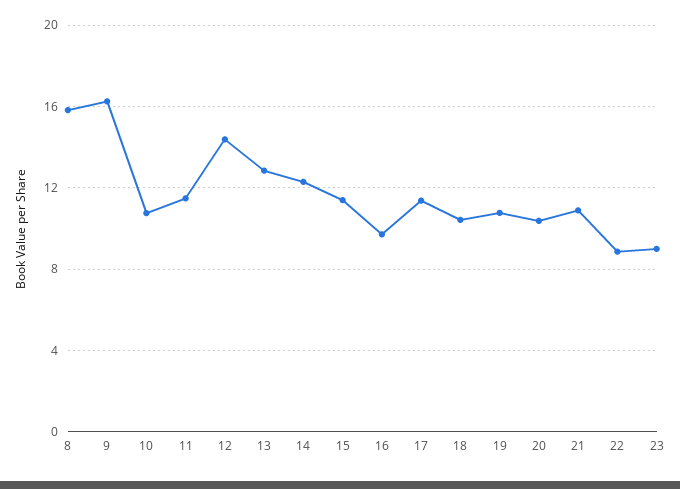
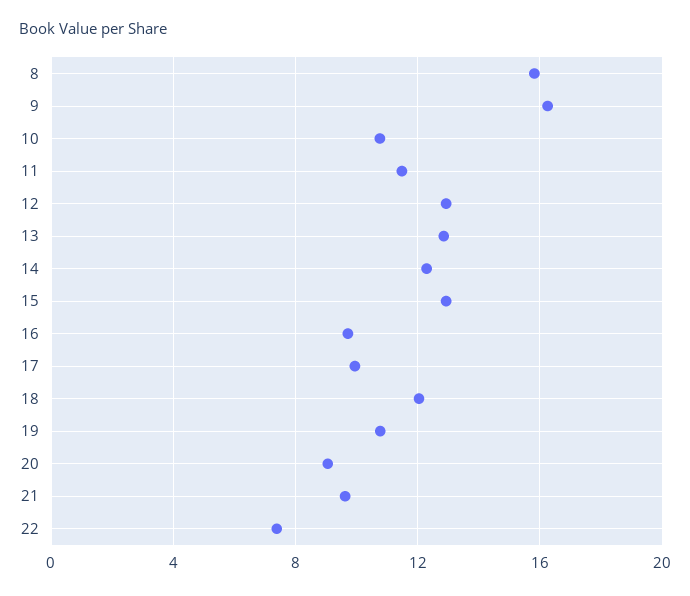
  {
    "8": 16,
    "9": 16.5,
    "10": 11,
    "11": 11.5,
-   "12": 14.5,
+   "12": 13,
    "13": 13,
    "14": 12.5,
-   "15": 11.5,
+   "15": 13,
    "16": 9.5,
-   "17": 11.5,
+   "17": 10,
-   "18": 10.5,
+   "18": 12,
    "19": 11,
-   "20": 10.5,
+   "20": 9,
-   "21": 11,
+   "21": 9.5,
-   "22": 9,
+   "22": 7.5
-   "23": 9
  }

